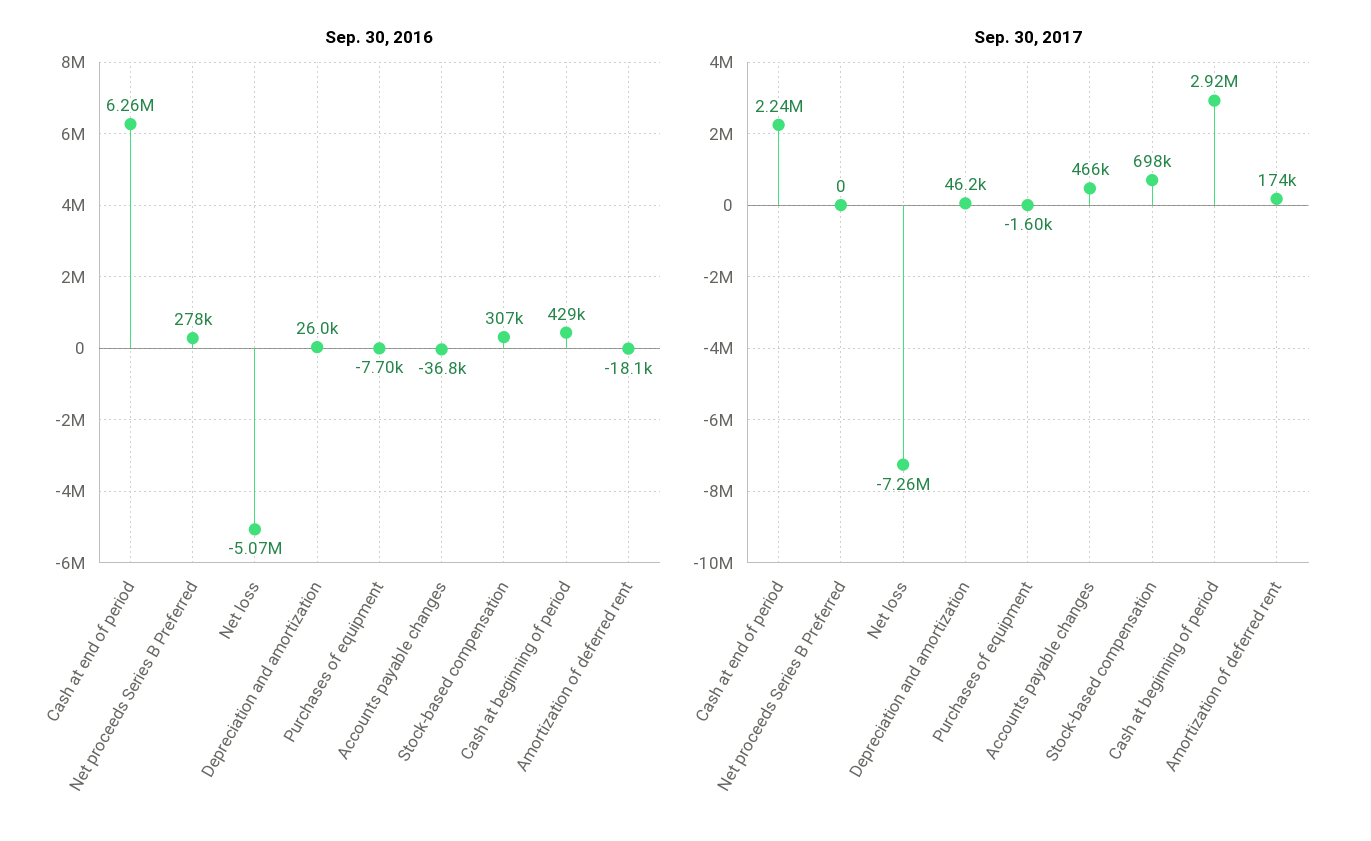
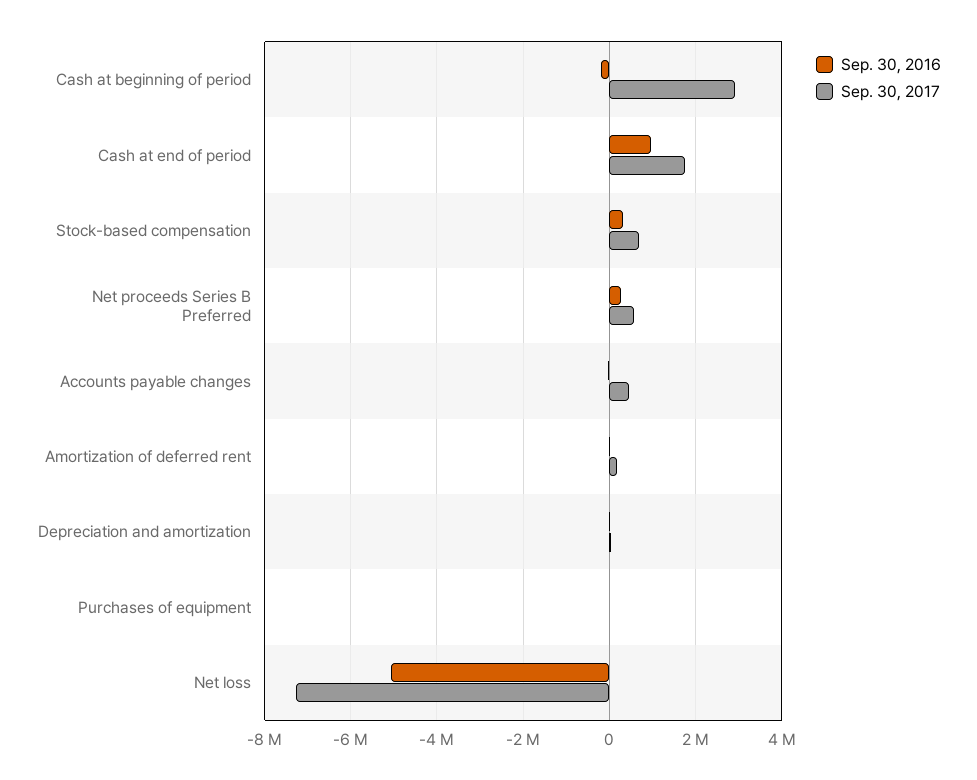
  {
    "Sep. 30, 2016": {
-     "Cash at end of period": 6260000,
+     "Cash at end of period": 1000000,
      "Net proceeds Series B Preferred": 278000,
      "Net loss": -5070000,
      "Depreciation and amortization": 26000,
      "Purchases of equipment": -7700,
      "Accounts payable changes": -36800,
      "Stock-based compensation": 307000,
-     "Cash at beginning of period": 429000,
+     "Cash at beginning of period": -200000,
      "Amortization of deferred rent": -18100
    },
    "Sep. 30, 2017": {
-     "Cash at end of period": 2240000,
+     "Cash at end of period": 1800000,
-     "Net proceeds Series B Preferred": 0,
+     "Net proceeds Series B Preferred": 600000,
      "Net loss": -7260000,
      "Depreciation and amortization": 46200,
      "Purchases of equipment": -1600,
      "Accounts payable changes": 466000,
      "Stock-based compensation": 698000,
      "Cash at beginning of period": 2920000,
      "Amortization of deferred rent": 174000
    }
  }

